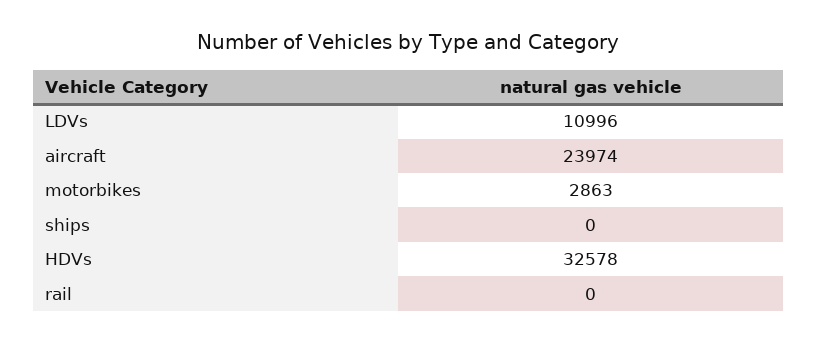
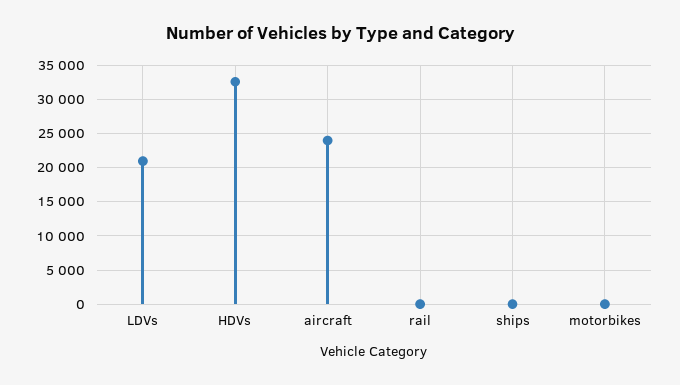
  {
-   "LDVs": 10996,
+   "LDVs": 21000,
    "aircraft": 23974,
-   "motorbikes": 2863,
+   "motorbikes": 0,
    "ships": 0,
    "HDVs": 32578,
    "rail": 0
  }

